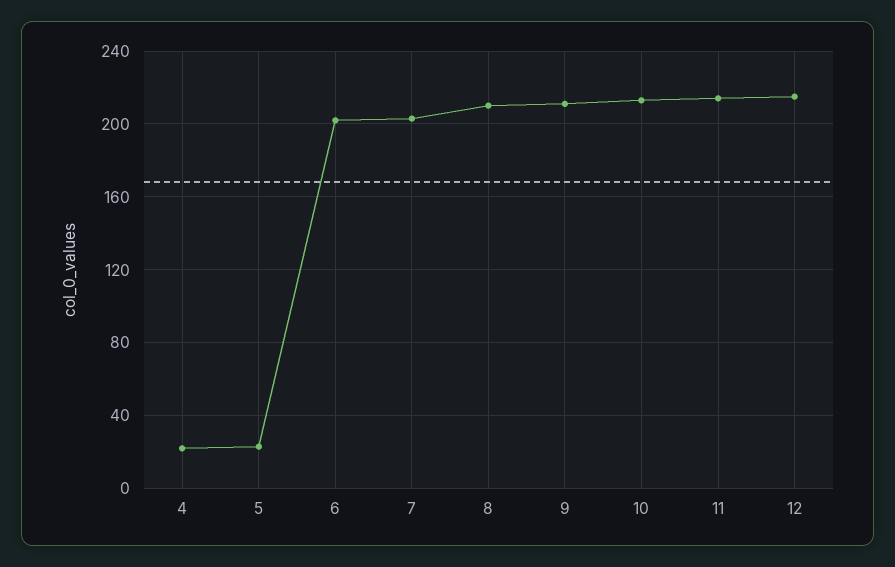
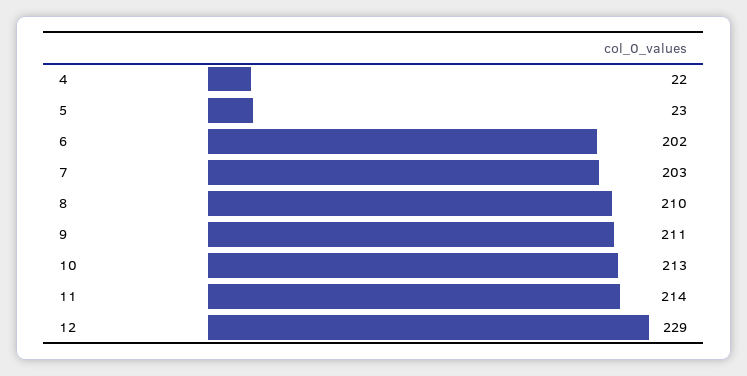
  {
    "4": 22,
    "5": 23,
    "6": 202,
    "7": 203,
    "8": 210,
    "9": 211,
    "10": 213,
    "11": 214,
-   "12": 215
+   "12": 229
  }

